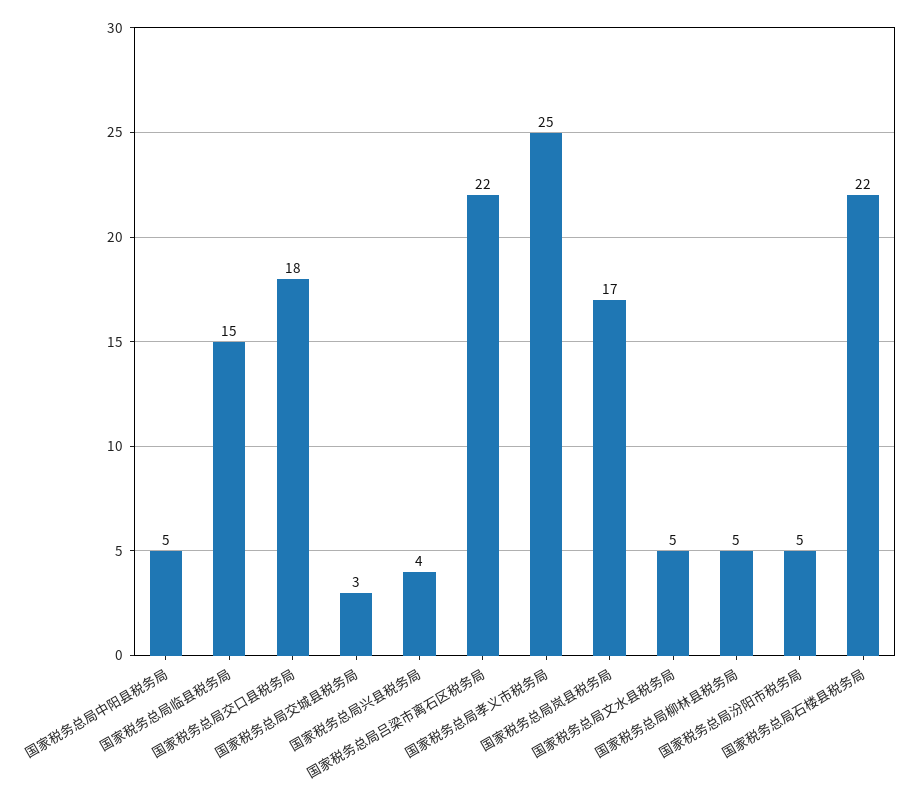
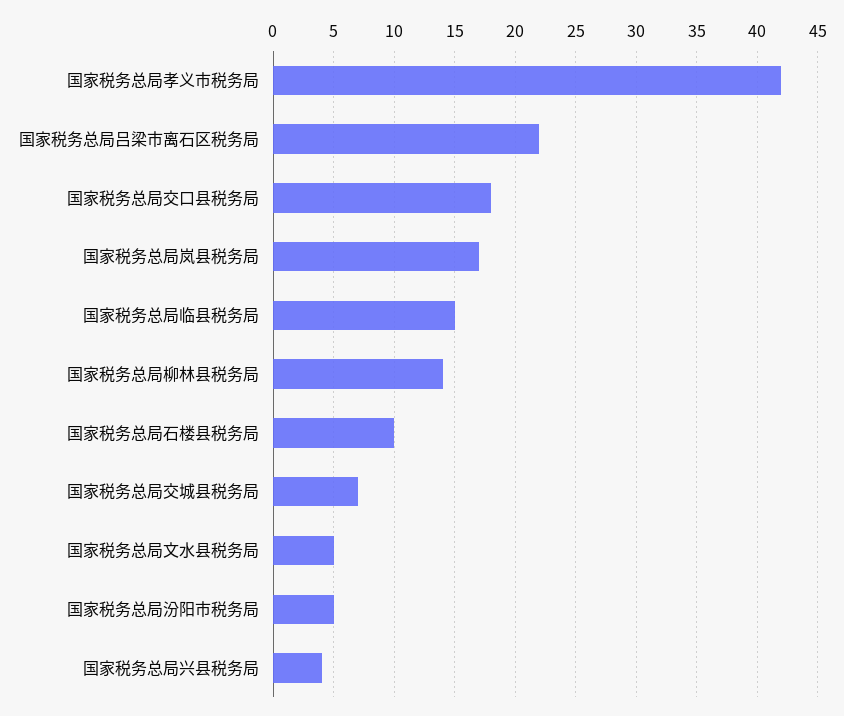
  {
-   "国家税务总局中阳县税务局": 5,
    "国家税务总局临县税务局": 15,
    "国家税务总局交口县税务局": 18,
-   "国家税务总局交城县税务局": 3,
+   "国家税务总局交城县税务局": 7,
    "国家税务总局兴县税务局": 4,
    "国家税务总局吕梁市离石区税务局": 22,
-   "国家税务总局孝义市税务局": 25,
+   "国家税务总局孝义市税务局": 42,
    "国家税务总局岚县税务局": 17,
    "国家税务总局文水县税务局": 5,
-   "国家税务总局柳林县税务局": 5,
+   "国家税务总局柳林县税务局": 14,
    "国家税务总局汾阳市税务局": 5,
-   "国家税务总局石楼县税务局": 22
+   "国家税务总局石楼县税务局": 10
  }

